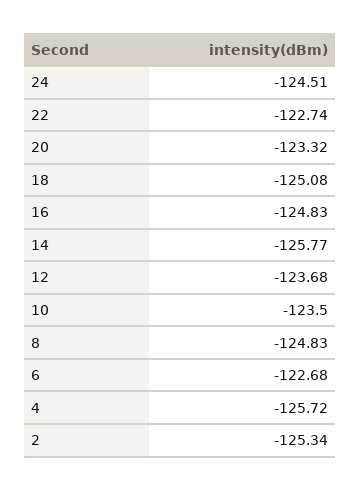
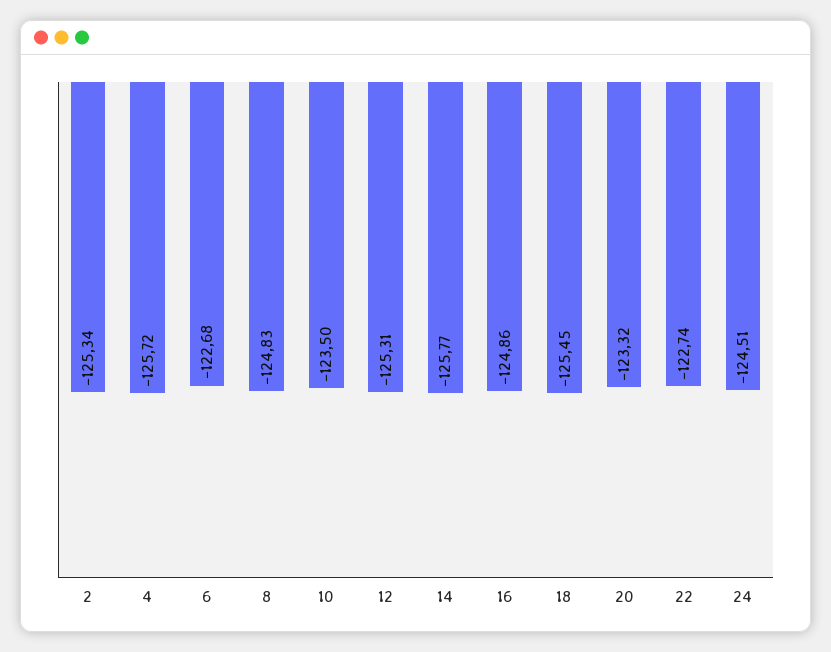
  {
    "24": -124.51,
    "22": -122.74,
    "20": -123.32,
-   "18": -125.08,
+   "18": -125.45,
-   "16": -124.83,
+   "16": -124.86,
    "14": -125.77,
-   "12": -123.68,
+   "12": -125.31,
    "10": -123.5,
    "8": -124.83,
    "6": -122.68,
    "4": -125.72,
    "2": -125.34
  }

